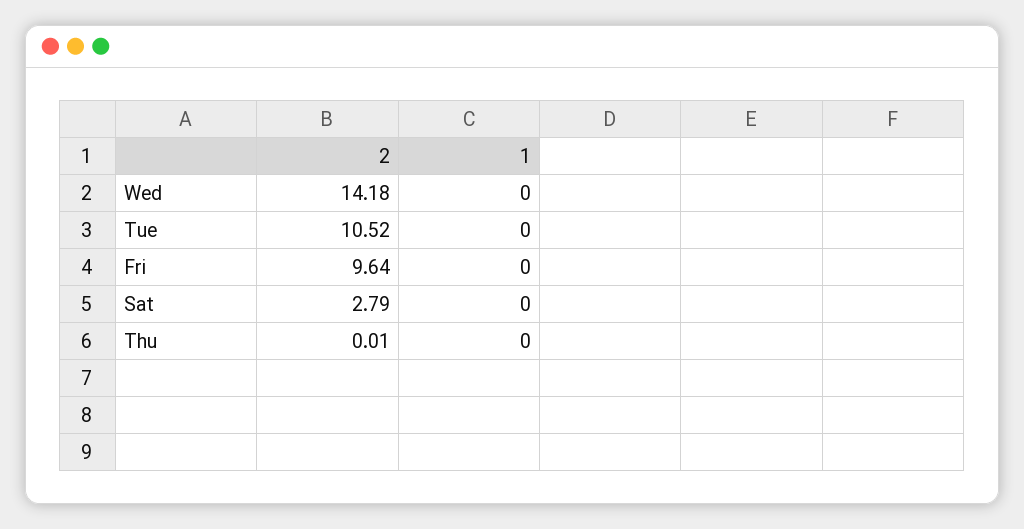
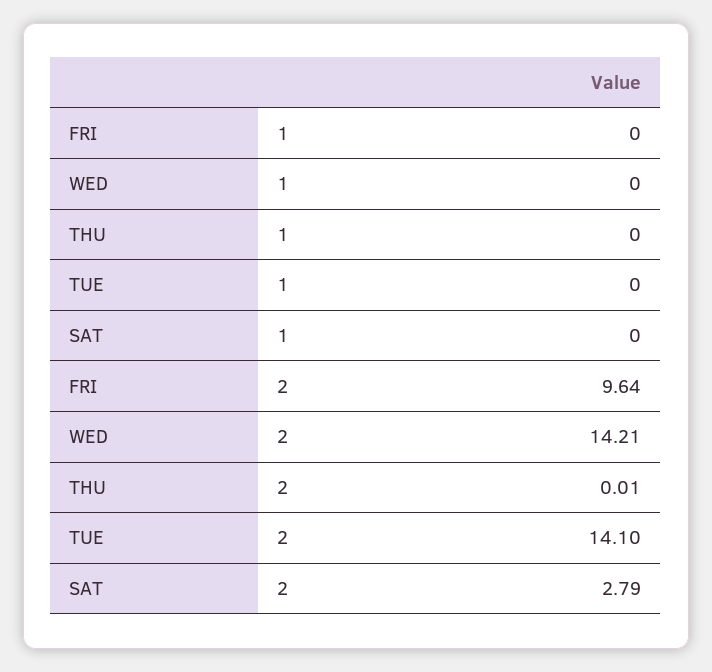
  {
    "2": {
-     "Wed": 14.18,
+     "Wed": 14.21,
-     "Tue": 10.52,
+     "Tue": 14.1,
      "Fri": 9.64,
      "Sat": 2.79,
      "Thu": 0.01
    },
    "1": {
      "Wed": 0,
      "Tue": 0,
      "Fri": 0,
      "Sat": 0,
      "Thu": 0
    }
  }

